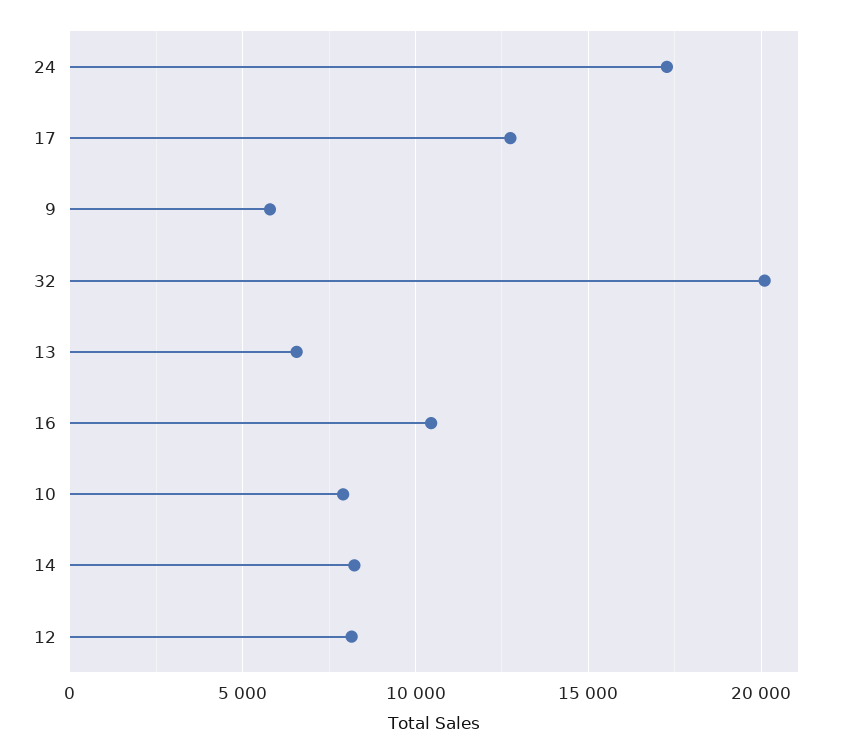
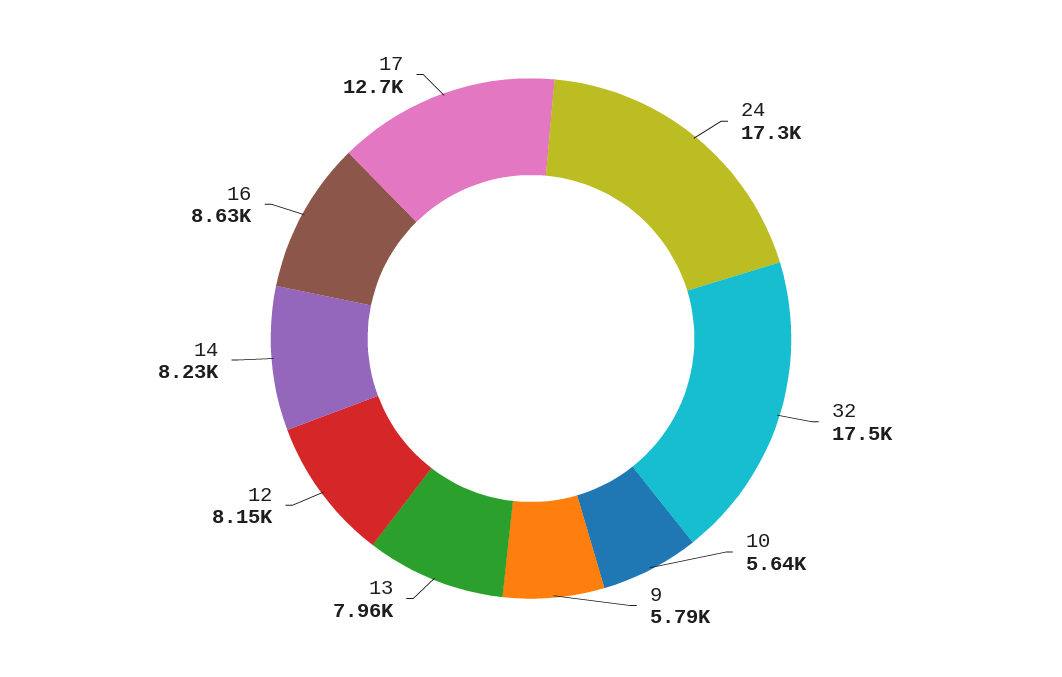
  {
    "24": 17300,
    "17": 12700,
    "9": 5790,
-   "32": 20000,
+   "32": 17500,
-   "13": 6500,
+   "13": 7960,
-   "16": 10500,
+   "16": 8630,
-   "10": 8000,
+   "10": 5640,
    "14": 8230,
    "12": 8150
  }

